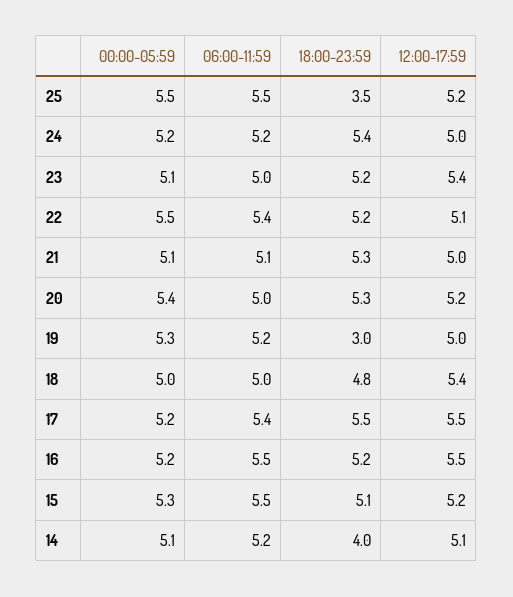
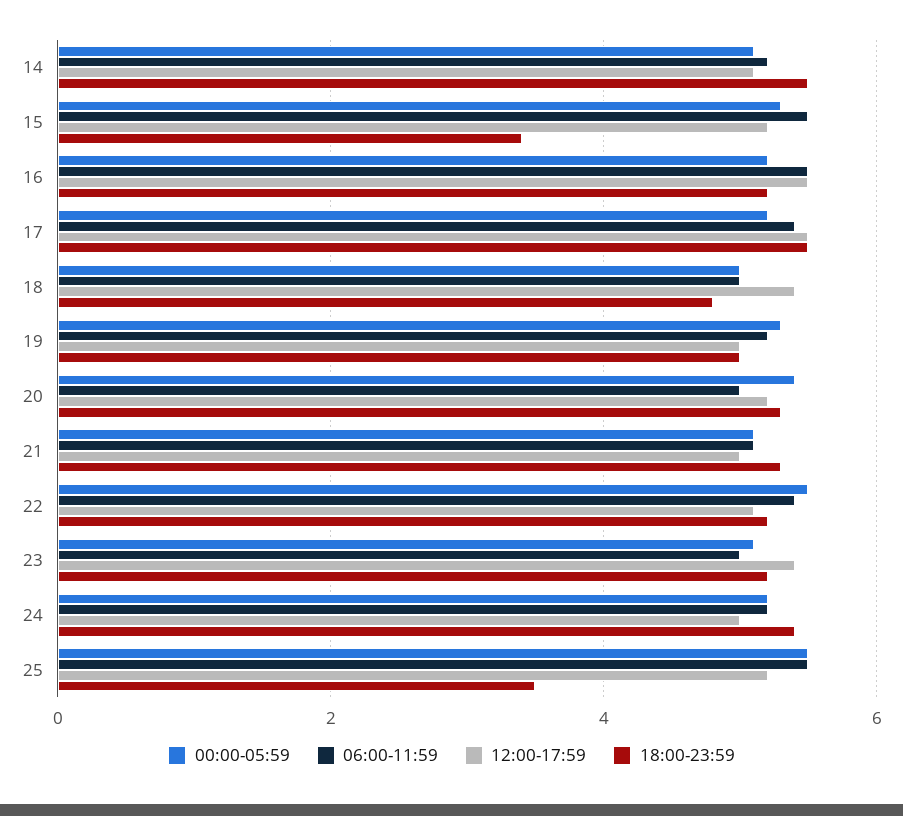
  {
    "00:00-05:59": {
      "25": 5.5,
      "24": 5.2,
      "23": 5.1,
      "22": 5.5,
      "21": 5.1,
      "20": 5.4,
      "19": 5.3,
      "18": 5,
      "17": 5.2,
      "16": 5.2,
      "15": 5.3,
      "14": 5.1
    },
    "06:00-11:59": {
      "25": 5.5,
      "24": 5.2,
      "23": 5,
      "22": 5.4,
      "21": 5.1,
      "20": 5,
      "19": 5.2,
      "18": 5,
      "17": 5.4,
      "16": 5.5,
      "15": 5.5,
      "14": 5.2
    },
    "18:00-23:59": {
      "25": 3.5,
      "24": 5.4,
      "23": 5.2,
      "22": 5.2,
      "21": 5.3,
      "20": 5.3,
-     "19": 3,
+     "19": 5,
      "18": 4.8,
      "17": 5.5,
      "16": 5.2,
-     "15": 5.1,
+     "15": 3.5,
-     "14": 4
+     "14": 5.5
    },
    "12:00-17:59": {
      "25": 5.2,
      "24": 5,
      "23": 5.4,
      "22": 5.1,
      "21": 5,
      "20": 5.2,
      "19": 5,
      "18": 5.4,
      "17": 5.5,
      "16": 5.5,
      "15": 5.2,
      "14": 5.1
    }
  }

